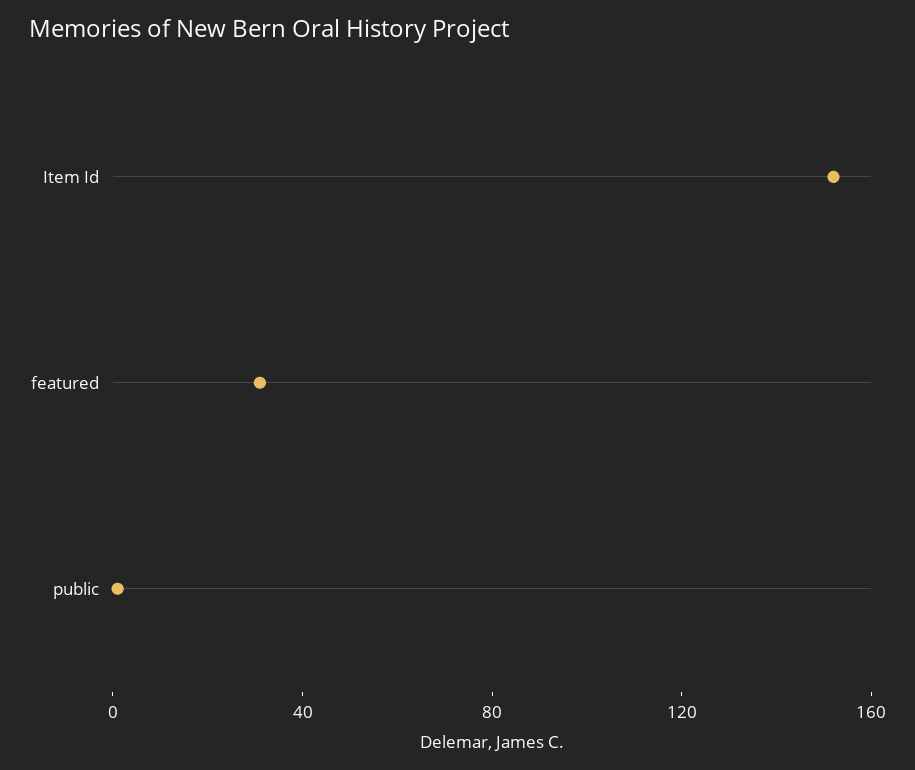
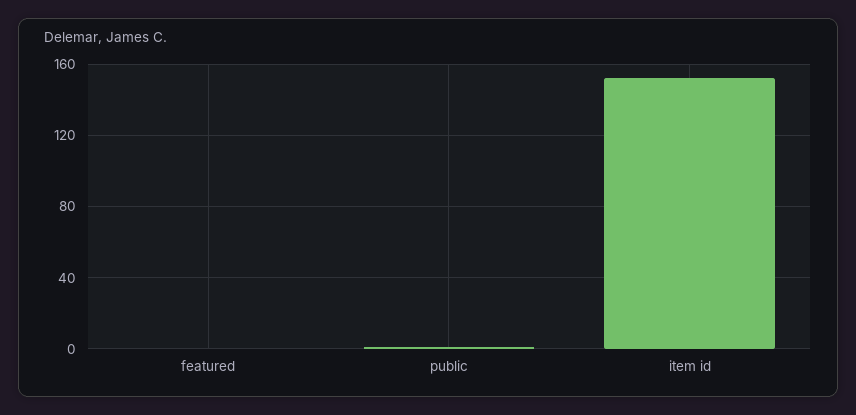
  {
    "Item Id": 150,
-   "featured": 30,
+   "featured": 0,
    "public": 0
  }

